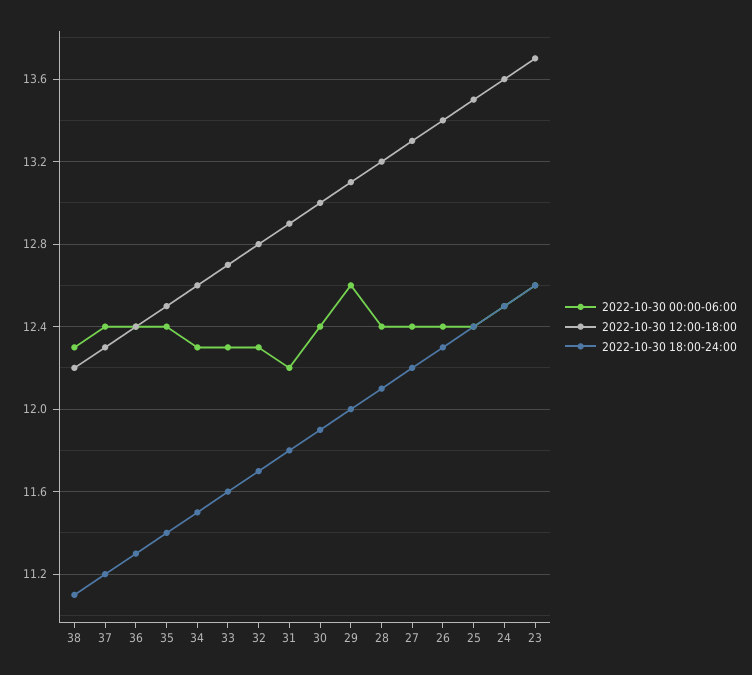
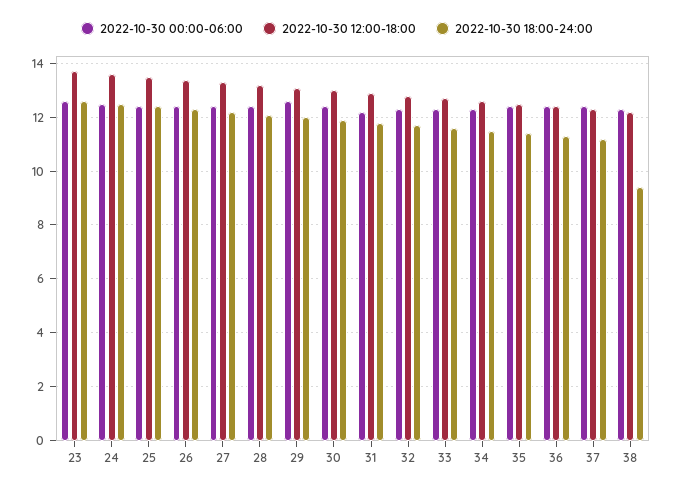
  {
    "2022-10-30 00:00-06:00": {
      "38": 12.3,
      "37": 12.4,
      "36": 12.4,
      "35": 12.4,
      "34": 12.3,
      "33": 12.3,
      "32": 12.3,
      "31": 12.2,
      "30": 12.4,
      "29": 12.6,
      "28": 12.4,
      "27": 12.4,
      "26": 12.4,
      "25": 12.4,
      "24": 12.5,
      "23": 12.6
    },
    "2022-10-30 12:00-18:00": {
      "38": 12.2,
      "37": 12.3,
      "36": 12.4,
      "35": 12.5,
      "34": 12.6,
      "33": 12.7,
      "32": 12.8,
      "31": 12.9,
      "30": 13,
      "29": 13.1,
      "28": 13.2,
      "27": 13.3,
      "26": 13.4,
      "25": 13.5,
      "24": 13.6,
      "23": 13.7
    },
    "2022-10-30 18:00-24:00": {
-     "38": 11.1,
+     "38": 9.5,
      "37": 11.2,
      "36": 11.3,
      "35": 11.4,
      "34": 11.5,
      "33": 11.6,
      "32": 11.7,
      "31": 11.8,
      "30": 11.9,
      "29": 12,
      "28": 12.1,
      "27": 12.2,
      "26": 12.3,
      "25": 12.4,
      "24": 12.5,
      "23": 12.6
    }
  }

